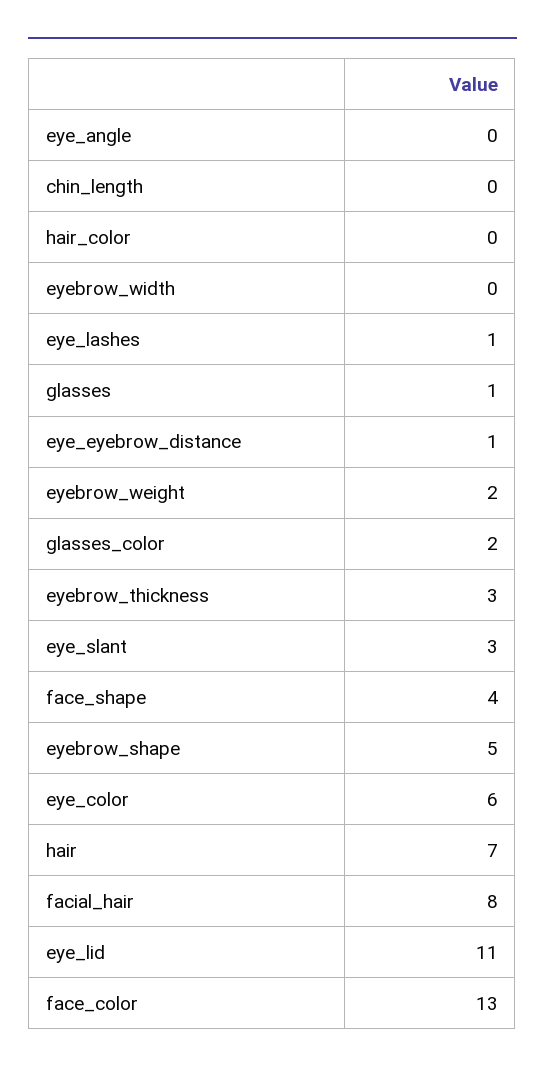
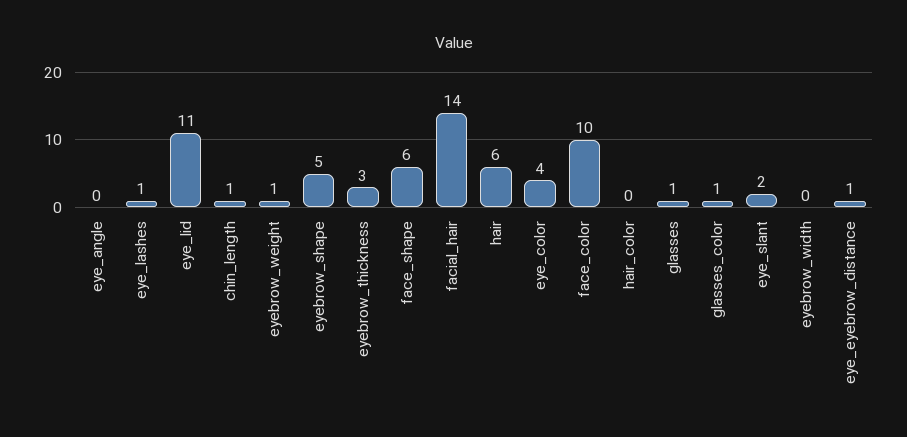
  {
    "eye_angle": 0,
-   "chin_length": 0,
+   "chin_length": 1,
    "hair_color": 0,
    "eyebrow_width": 0,
    "eye_lashes": 1,
    "glasses": 1,
    "eye_eyebrow_distance": 1,
-   "eyebrow_weight": 2,
+   "eyebrow_weight": 1,
-   "glasses_color": 2,
+   "glasses_color": 1,
    "eyebrow_thickness": 3,
-   "eye_slant": 3,
+   "eye_slant": 2,
-   "face_shape": 4,
+   "face_shape": 6,
    "eyebrow_shape": 5,
-   "eye_color": 6,
+   "eye_color": 4,
-   "hair": 7,
+   "hair": 6,
-   "facial_hair": 8,
+   "facial_hair": 14,
    "eye_lid": 11,
-   "face_color": 13
+   "face_color": 10
  }

